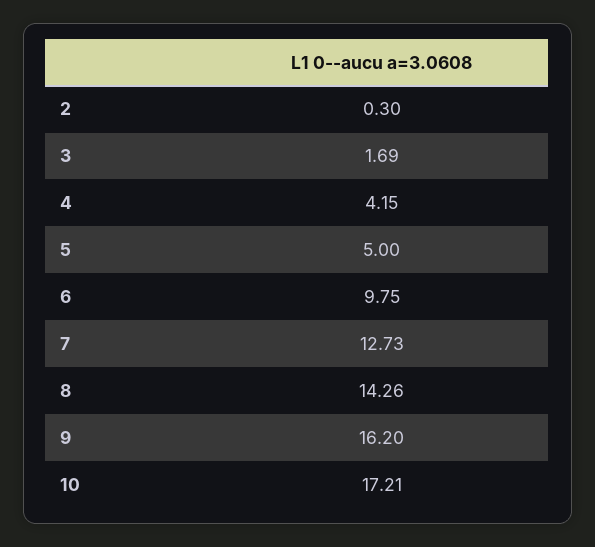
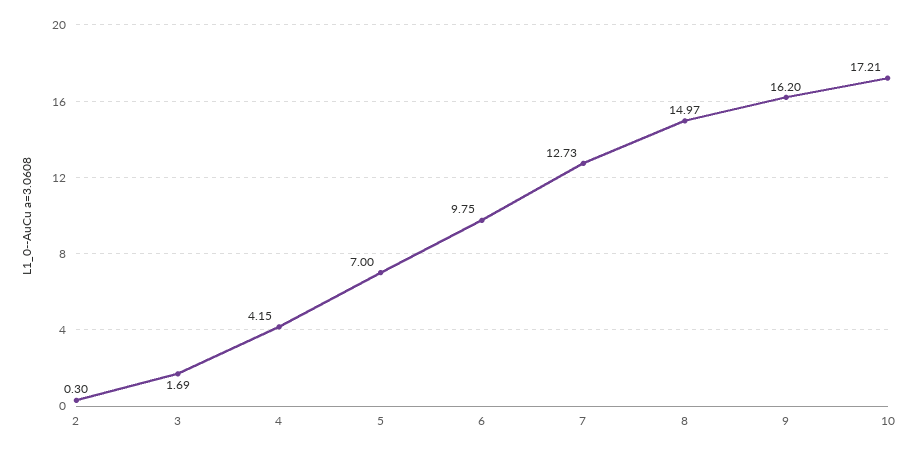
  {
    "2": 0.3,
    "3": 1.69,
    "4": 4.15,
-   "5": 5,
+   "5": 7,
    "6": 9.75,
    "7": 12.73,
-   "8": 14.26,
+   "8": 14.97,
    "9": 16.2,
    "10": 17.21
  }

